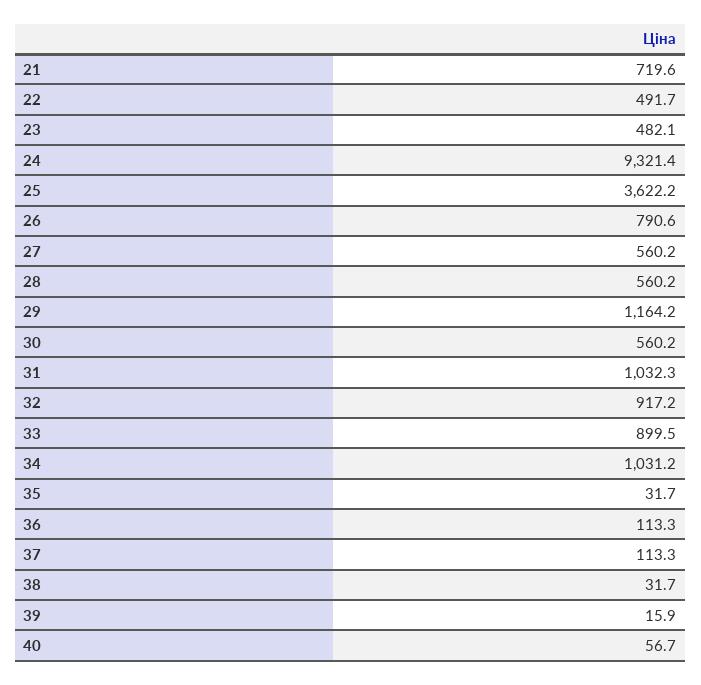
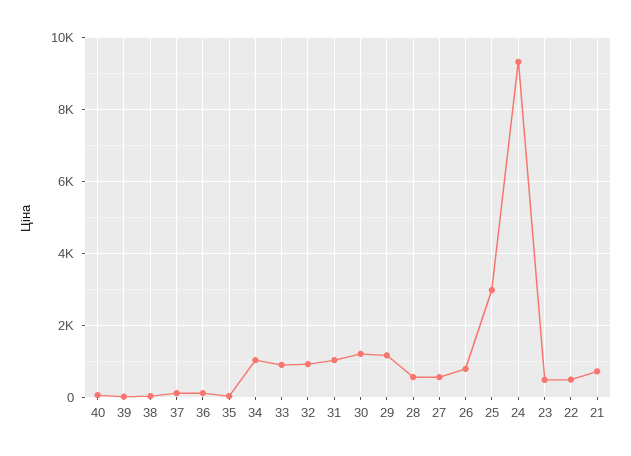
  {
    "21": 719.6,
    "22": 491.7,
    "23": 482.1,
    "24": 9321.4,
-   "25": 3622.2,
+   "25": 3000,
    "26": 790.6,
    "27": 560.2,
    "28": 560.2,
    "29": 1164.2,
-   "30": 560.2,
+   "30": 1200,
    "31": 1032.3,
    "32": 917.2,
    "33": 899.5,
    "34": 1031.2,
    "35": 31.7,
    "36": 113.3,
    "37": 113.3,
    "38": 31.7,
    "39": 15.9,
    "40": 56.7
  }

